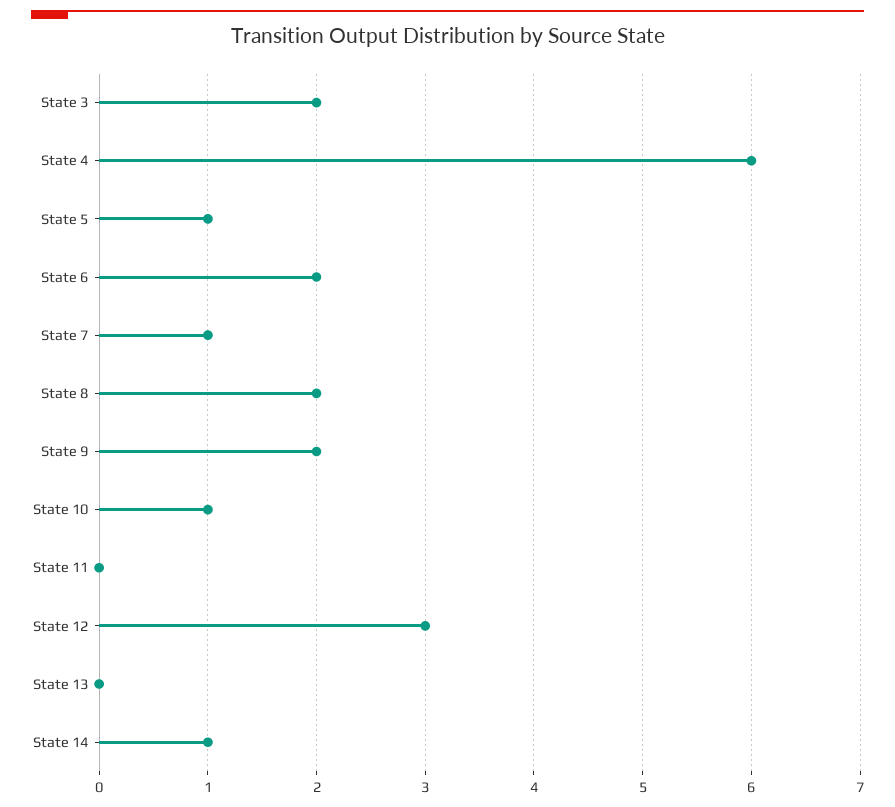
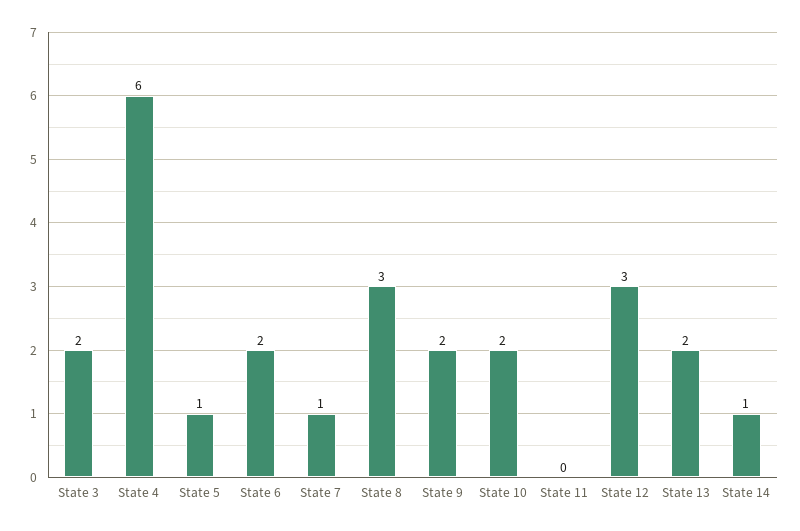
  {
    "State 3": 2,
    "State 4": 6,
    "State 5": 1,
    "State 6": 2,
    "State 7": 1,
-   "State 8": 2,
+   "State 8": 3,
    "State 9": 2,
-   "State 10": 1,
+   "State 10": 2,
    "State 11": 0,
    "State 12": 3,
-   "State 13": 0,
+   "State 13": 2,
    "State 14": 1
  }

